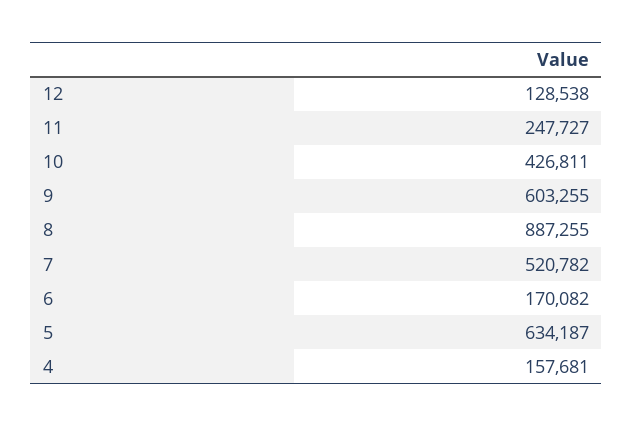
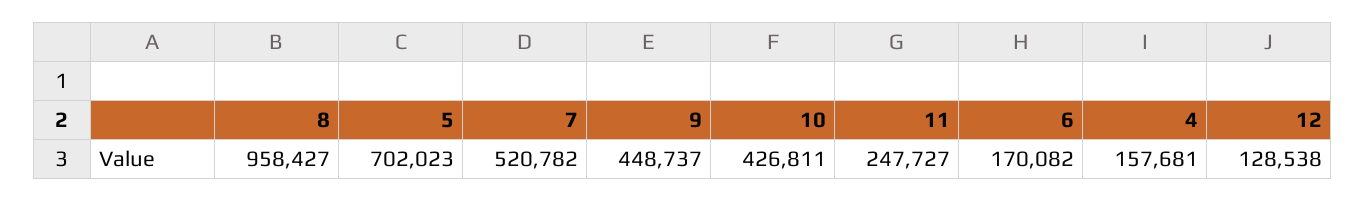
  {
    "12": 128538,
    "11": 247727,
    "10": 426811,
-   "9": 603255,
+   "9": 448737,
-   "8": 887255,
+   "8": 958427,
    "7": 520782,
    "6": 170082,
-   "5": 634187,
+   "5": 702023,
    "4": 157681
  }

